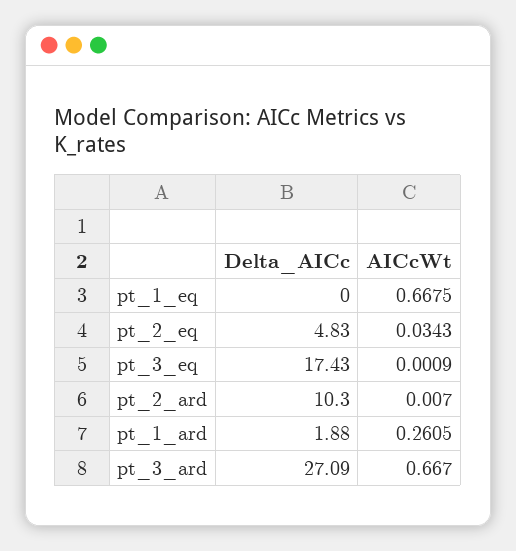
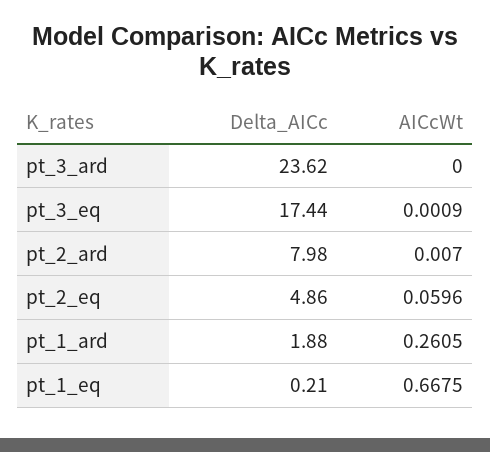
  {
    "Delta_AICc": {
-     "pt_1_eq": 0,
+     "pt_1_eq": 0.21,
-     "pt_2_eq": 4.83,
+     "pt_2_eq": 4.86,
-     "pt_3_eq": 17.43,
+     "pt_3_eq": 17.44,
-     "pt_2_ard": 10.3,
+     "pt_2_ard": 7.98,
      "pt_1_ard": 1.88,
-     "pt_3_ard": 27.09
+     "pt_3_ard": 23.62
    },
    "AICcWt": {
      "pt_1_eq": 0.6675,
-     "pt_2_eq": 0.0343,
+     "pt_2_eq": 0.0596,
      "pt_3_eq": 0.0009,
      "pt_2_ard": 0.007,
      "pt_1_ard": 0.2605,
-     "pt_3_ard": 0.667
+     "pt_3_ard": 0
    }
  }

